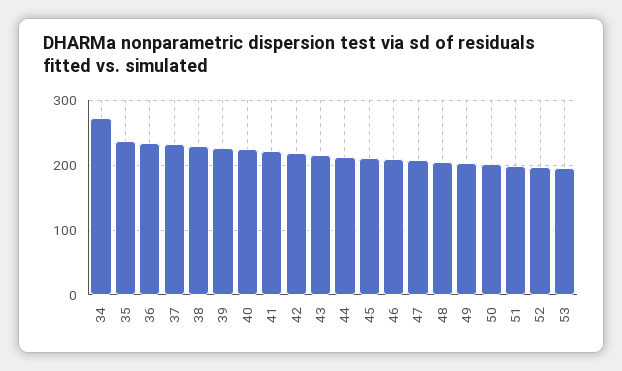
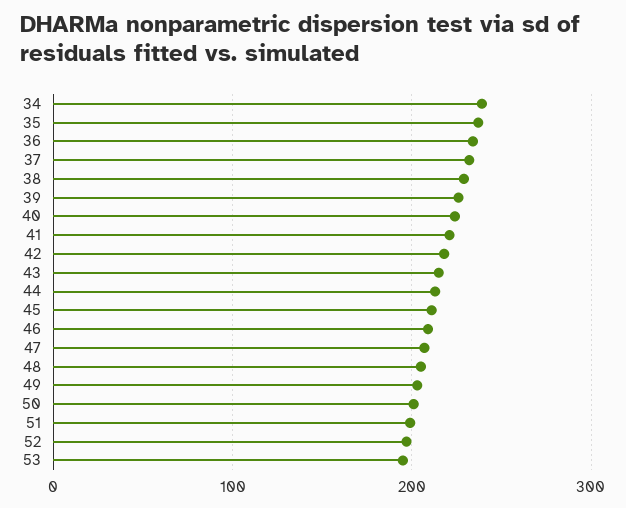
  {
-   "34": 270,
+   "34": 240,
    "35": 240,
    "36": 230,
    "37": 230,
    "38": 230,
    "39": 230,
    "40": 220,
    "41": 220,
    "42": 220,
    "43": 220,
    "44": 210,
    "45": 210,
    "46": 210,
    "47": 210,
    "48": 210,
    "49": 200,
    "50": 200,
    "51": 200,
    "52": 200,
    "53": 200
  }

